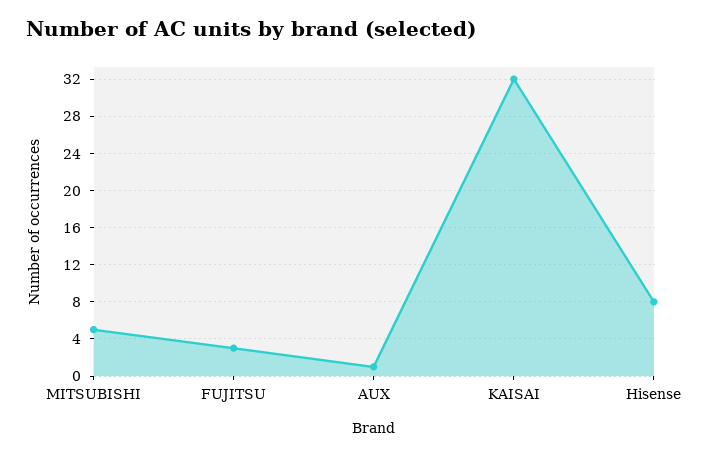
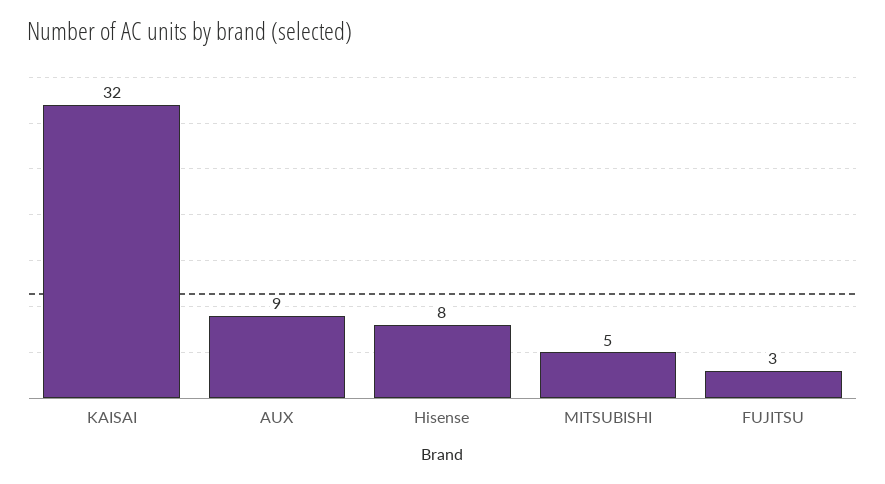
  {
    "MITSUBISHI": 5,
    "FUJITSU": 3,
-   "AUX": 1,
+   "AUX": 9,
    "KAISAI": 32,
    "Hisense": 8
  }

